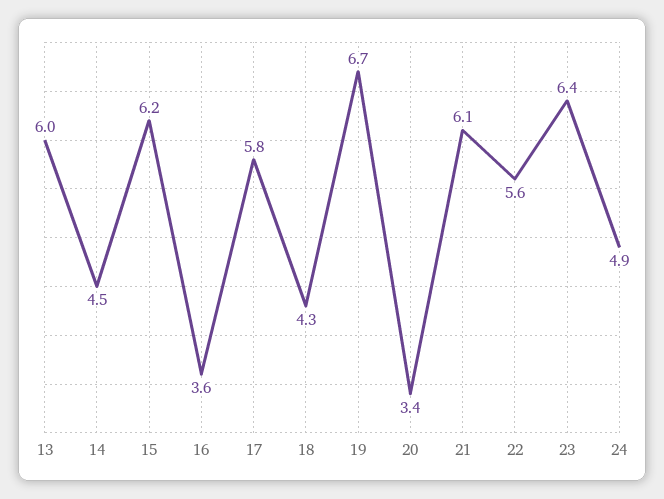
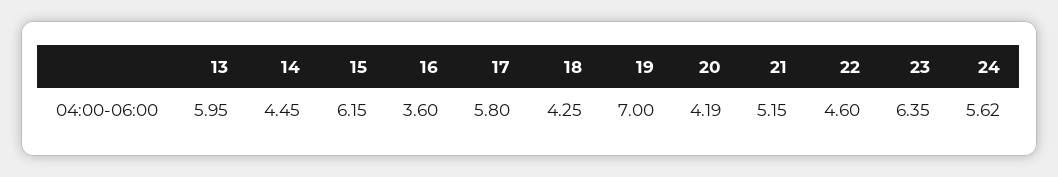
  {
    "13": 5.95,
    "14": 4.45,
    "15": 6.15,
    "16": 3.6,
    "17": 5.8,
    "18": 4.25,
-   "19": 6.7,
+   "19": 7,
-   "20": 3.4,
+   "20": 4.19,
-   "21": 6.1,
+   "21": 5.15,
-   "22": 5.6,
+   "22": 4.6,
    "23": 6.35,
-   "24": 4.9
+   "24": 5.62
  }

